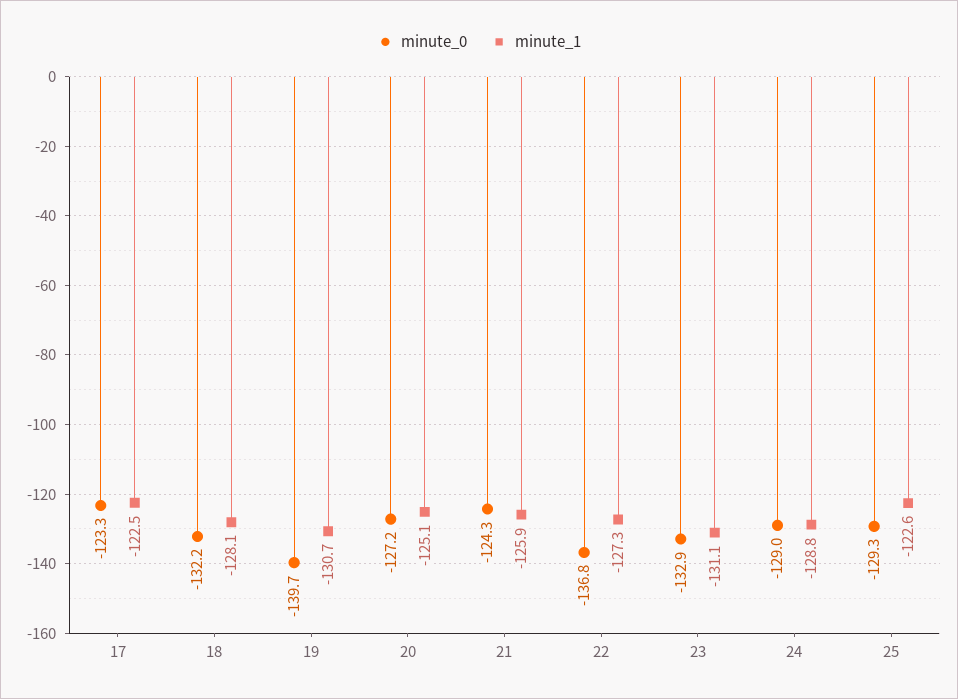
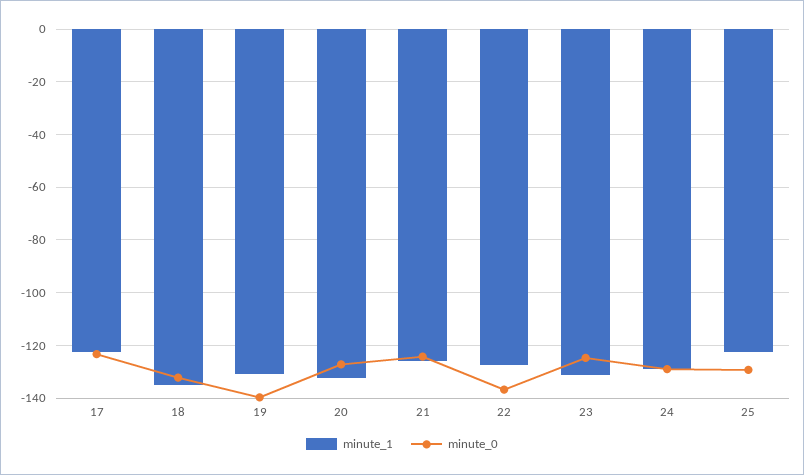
  {
    "minute_0": {
      "17": -123.3,
      "18": -132.2,
      "19": -139.7,
      "20": -127.2,
      "21": -124.3,
      "22": -136.8,
-     "23": -132.9,
+     "23": -125,
      "24": -129,
      "25": -129.3
    },
    "minute_1": {
      "17": -122.5,
-     "18": -128.1,
+     "18": -135,
      "19": -130.7,
-     "20": -125.1,
+     "20": -132.5,
      "21": -125.9,
      "22": -127.3,
      "23": -131.1,
      "24": -128.8,
      "25": -122.6
    }
  }

